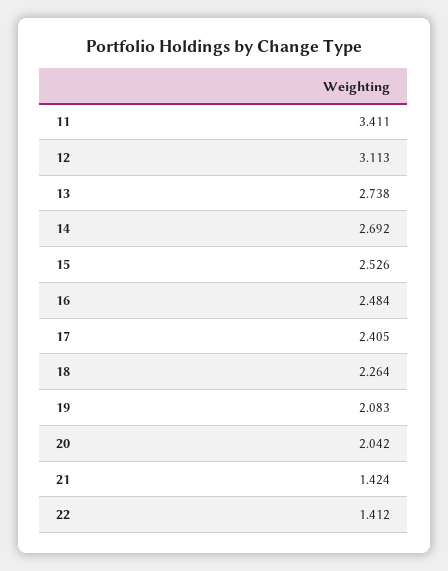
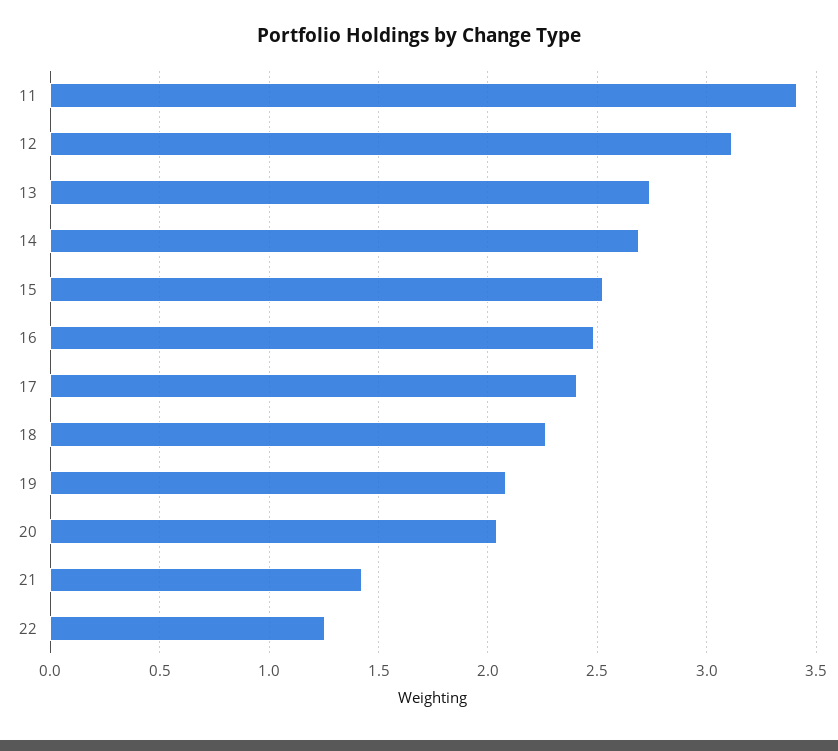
  {
    "11": 3.411,
    "12": 3.113,
    "13": 2.738,
    "14": 2.692,
    "15": 2.526,
    "16": 2.484,
    "17": 2.405,
    "18": 2.264,
    "19": 2.083,
    "20": 2.042,
    "21": 1.424,
-   "22": 1.412
+   "22": 1.25
  }

